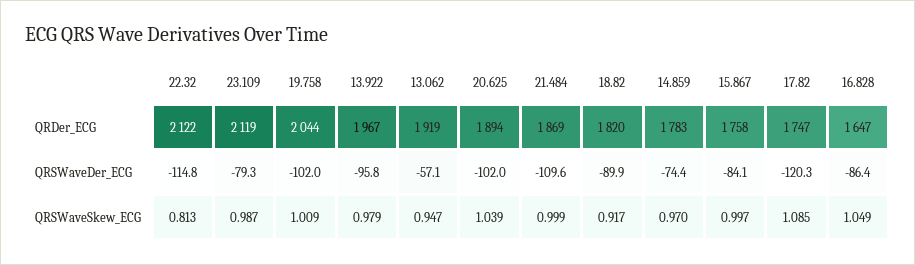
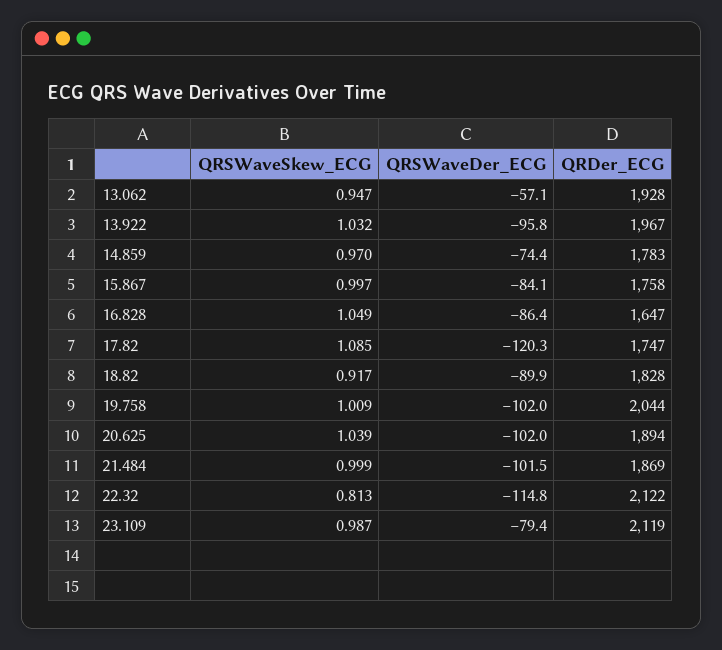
  {
    "22.32": {
      "QRDer_ECG": 2122,
      "QRSWaveDer_ECG": -114.8,
      "QRSWaveSkew_ECG": 0.813
    },
    "23.109": {
      "QRDer_ECG": 2119,
-     "QRSWaveDer_ECG": -79.3,
+     "QRSWaveDer_ECG": -79.4,
      "QRSWaveSkew_ECG": 0.987
    },
    "19.758": {
      "QRDer_ECG": 2044,
      "QRSWaveDer_ECG": -102,
      "QRSWaveSkew_ECG": 1.009
    },
    "13.922": {
      "QRDer_ECG": 1967,
      "QRSWaveDer_ECG": -95.8,
-     "QRSWaveSkew_ECG": 0.979
+     "QRSWaveSkew_ECG": 1.032
    },
    "13.062": {
-     "QRDer_ECG": 1919,
+     "QRDer_ECG": 1928,
      "QRSWaveDer_ECG": -57.1,
      "QRSWaveSkew_ECG": 0.947
    },
    "20.625": {
      "QRDer_ECG": 1894,
      "QRSWaveDer_ECG": -102,
      "QRSWaveSkew_ECG": 1.039
    },
    "21.484": {
      "QRDer_ECG": 1869,
-     "QRSWaveDer_ECG": -109.6,
+     "QRSWaveDer_ECG": -101.5,
      "QRSWaveSkew_ECG": 0.999
    },
    "18.82": {
-     "QRDer_ECG": 1820,
+     "QRDer_ECG": 1828,
      "QRSWaveDer_ECG": -89.9,
      "QRSWaveSkew_ECG": 0.917
    },
    "14.859": {
      "QRDer_ECG": 1783,
      "QRSWaveDer_ECG": -74.4,
      "QRSWaveSkew_ECG": 0.97
    },
    "15.867": {
      "QRDer_ECG": 1758,
      "QRSWaveDer_ECG": -84.1,
      "QRSWaveSkew_ECG": 0.997
    },
    "17.82": {
      "QRDer_ECG": 1747,
      "QRSWaveDer_ECG": -120.3,
      "QRSWaveSkew_ECG": 1.085
    },
    "16.828": {
      "QRDer_ECG": 1647,
      "QRSWaveDer_ECG": -86.4,
      "QRSWaveSkew_ECG": 1.049
    }
  }

